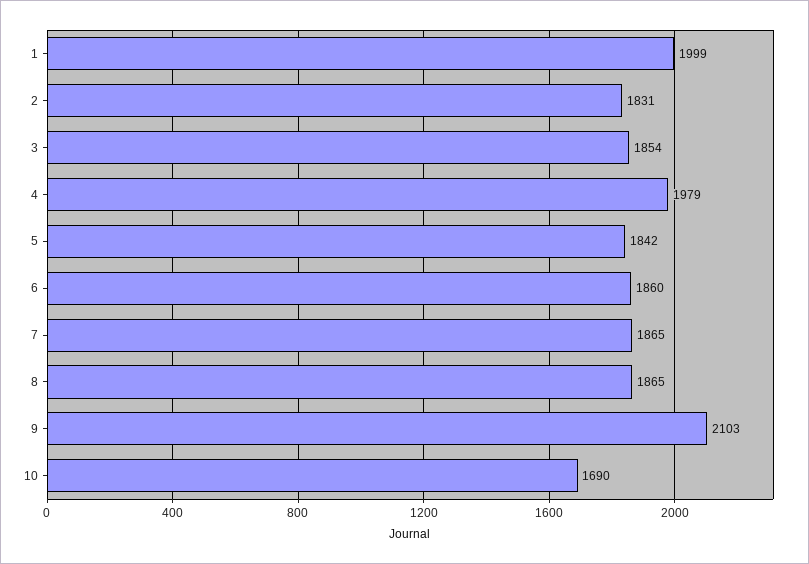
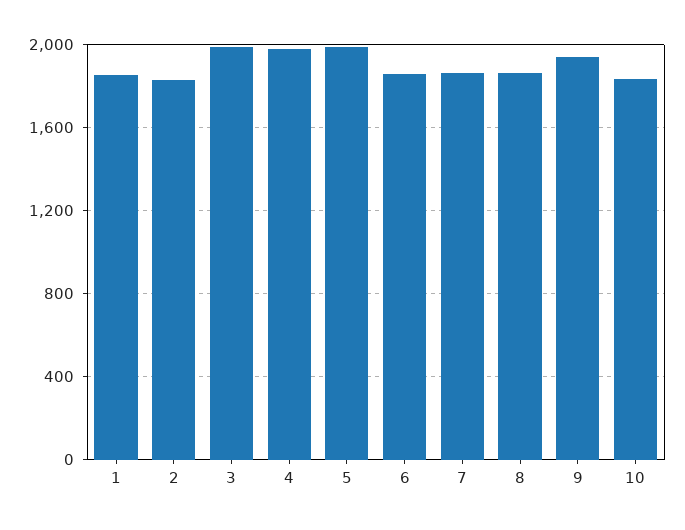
  {
-   "1": 1999,
+   "1": 1850,
    "2": 1831,
-   "3": 1854,
+   "3": 2000,
    "4": 1979,
-   "5": 1842,
+   "5": 2000,
    "6": 1860,
    "7": 1865,
    "8": 1865,
-   "9": 2103,
+   "9": 1950,
-   "10": 1690
+   "10": 1850
  }

